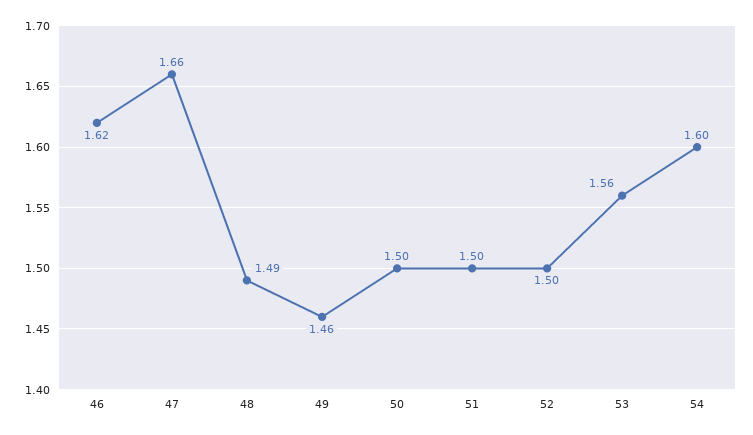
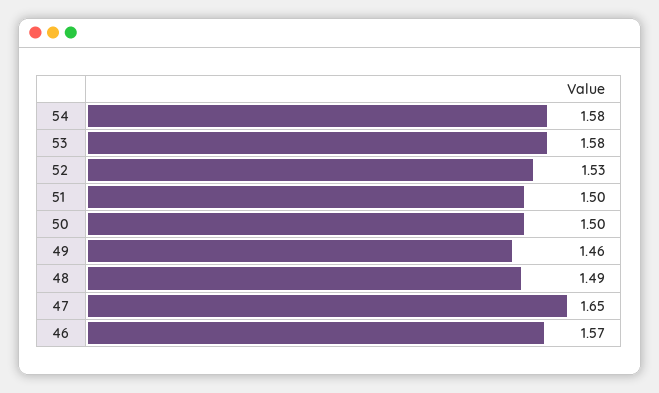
  {
-   "46": 1.62,
+   "46": 1.57,
-   "47": 1.66,
+   "47": 1.65,
    "48": 1.49,
    "49": 1.46,
    "50": 1.5,
    "51": 1.5,
-   "52": 1.5,
+   "52": 1.53,
-   "53": 1.56,
+   "53": 1.58,
-   "54": 1.6
+   "54": 1.58
  }

